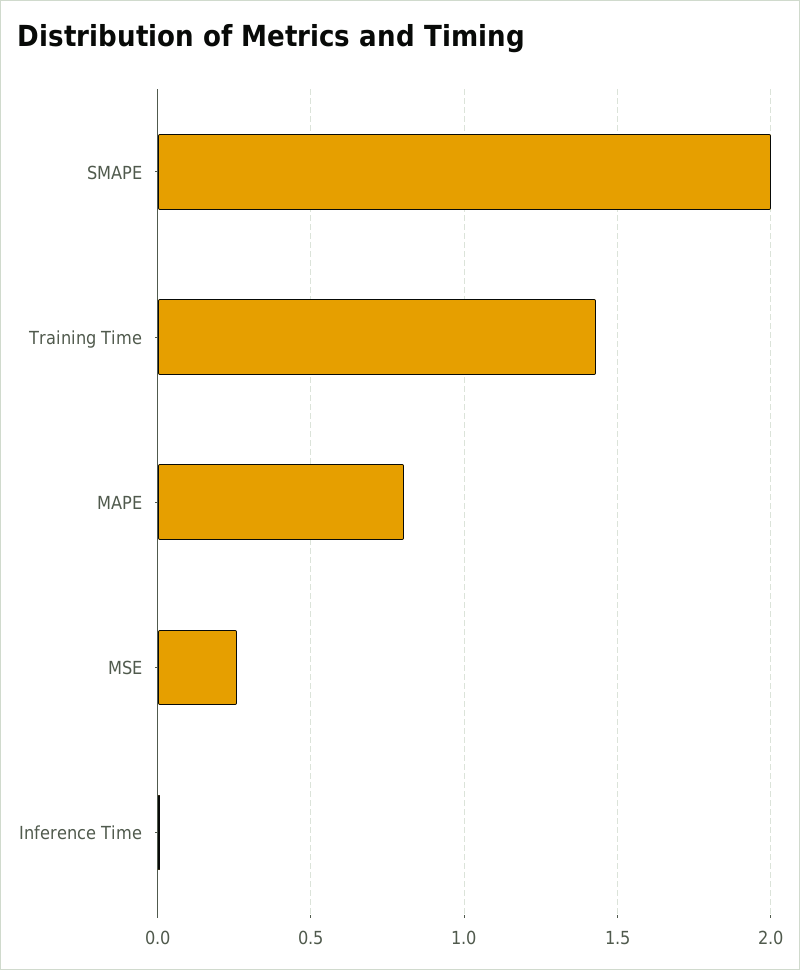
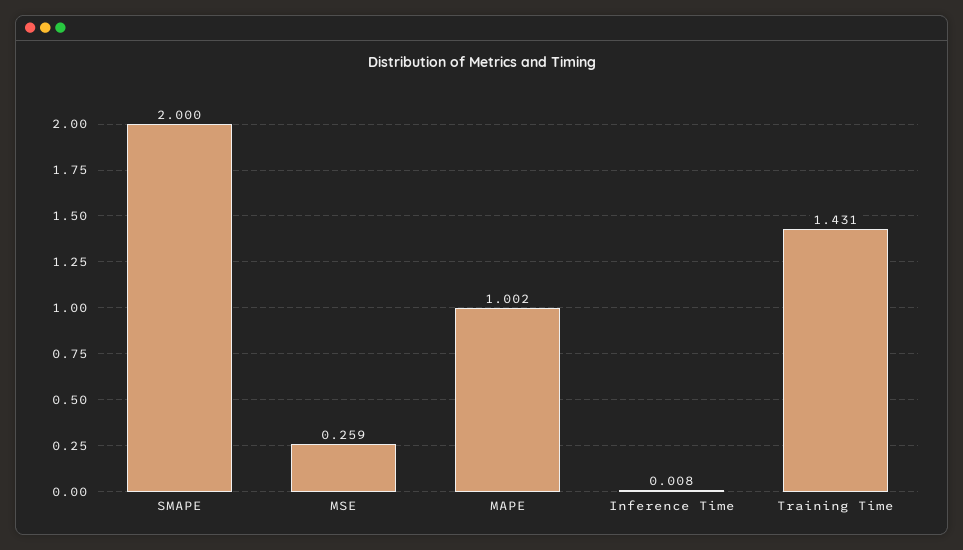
  {
    "SMAPE": 2,
    "Training Time": 1.431,
-   "MAPE": 0.8,
+   "MAPE": 1.002,
    "MSE": 0.259,
    "Inference Time": 0.008
  }

